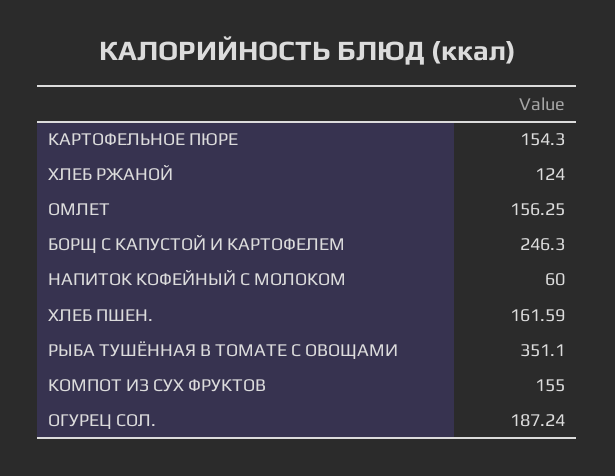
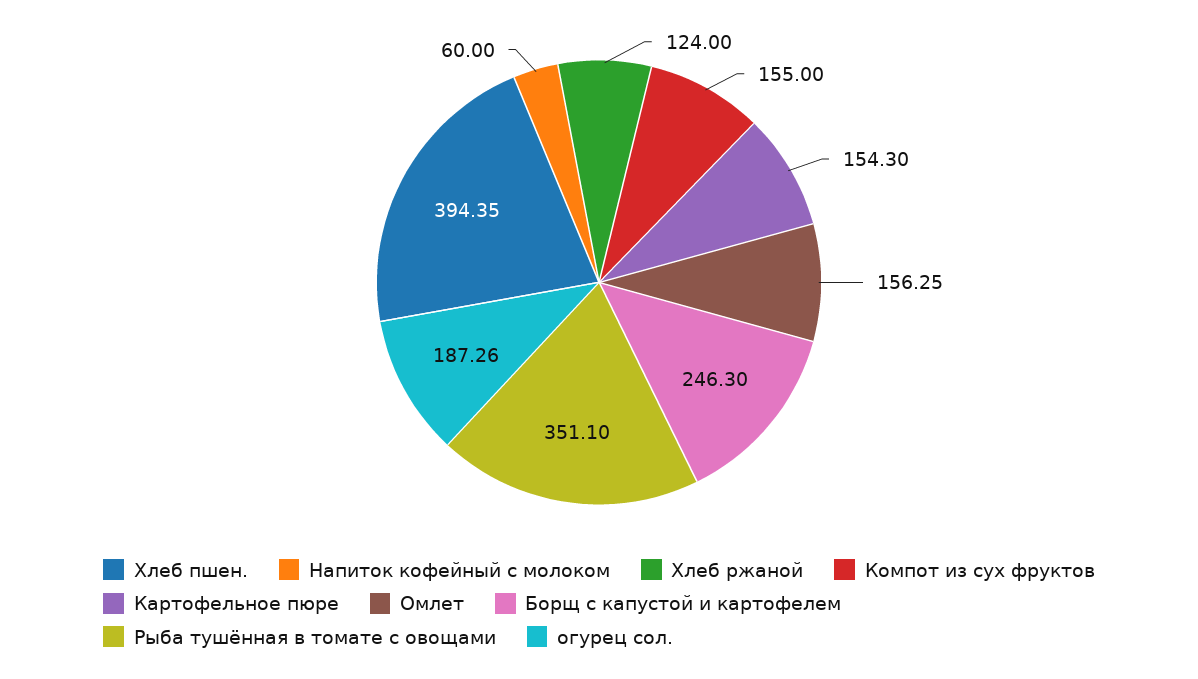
  {
    "КАРТОФЕЛЬНОЕ ПЮРЕ": 154.3,
    "ХЛЕБ РЖАНОЙ": 124,
    "ОМЛЕТ": 156.25,
    "БОРЩ С КАПУСТОЙ И КАРТОФЕЛЕМ": 246.3,
    "НАПИТОК КОФЕЙНЫЙ С МОЛОКОМ": 60,
-   "ХЛЕБ ПШЕН.": 161.59,
+   "ХЛЕБ ПШЕН.": 394.35,
    "РЫБА ТУШЁННАЯ В ТОМАТЕ С ОВОЩАМИ": 351.1,
    "КОМПОТ ИЗ СУХ ФРУКТОВ": 155,
-   "ОГУРЕЦ СОЛ.": 187.24
+   "ОГУРЕЦ СОЛ.": 187.26
  }

